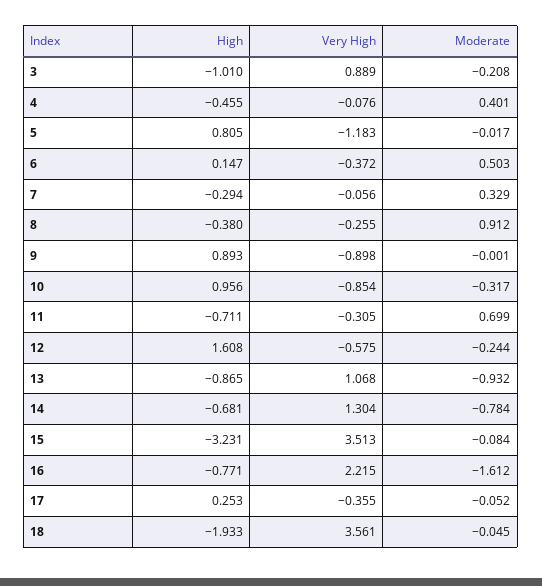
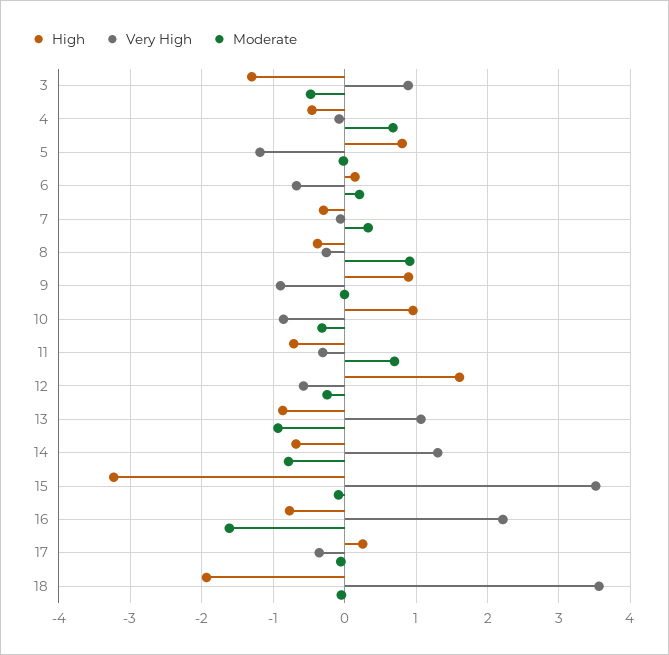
  {
    "High": {
-     "3": -1.01,
+     "3": -1.3,
      "4": -0.455,
      "5": 0.805,
      "6": 0.147,
      "7": -0.294,
      "8": -0.38,
      "9": 0.893,
      "10": 0.956,
      "11": -0.711,
      "12": 1.608,
      "13": -0.865,
      "14": -0.681,
      "15": -3.231,
      "16": -0.771,
      "17": 0.253,
      "18": -1.933
    },
    "Very High": {
      "3": 0.889,
      "4": -0.076,
      "5": -1.183,
-     "6": -0.372,
+     "6": -0.7,
      "7": -0.056,
      "8": -0.255,
      "9": -0.898,
      "10": -0.854,
      "11": -0.305,
      "12": -0.575,
      "13": 1.068,
      "14": 1.304,
      "15": 3.513,
      "16": 2.215,
      "17": -0.355,
      "18": 3.561
    },
    "Moderate": {
-     "3": -0.208,
+     "3": -0.5,
-     "4": 0.401,
+     "4": 0.7,
      "5": -0.017,
-     "6": 0.503,
+     "6": 0.2,
      "7": 0.329,
      "8": 0.912,
      "9": -0.001,
      "10": -0.317,
      "11": 0.699,
      "12": -0.244,
      "13": -0.932,
      "14": -0.784,
      "15": -0.084,
      "16": -1.612,
      "17": -0.052,
      "18": -0.045
    }
  }

